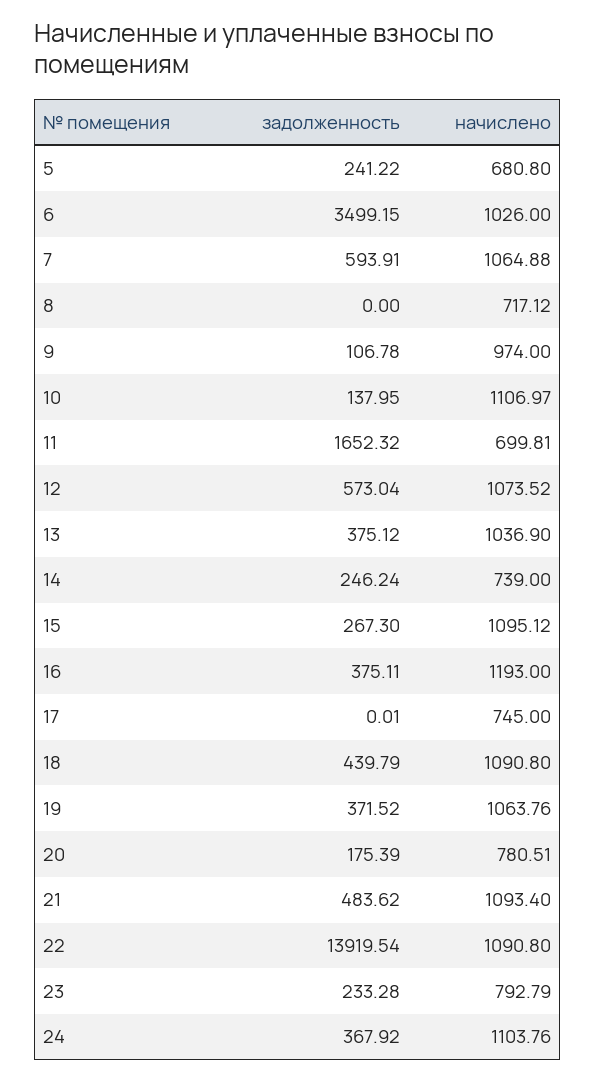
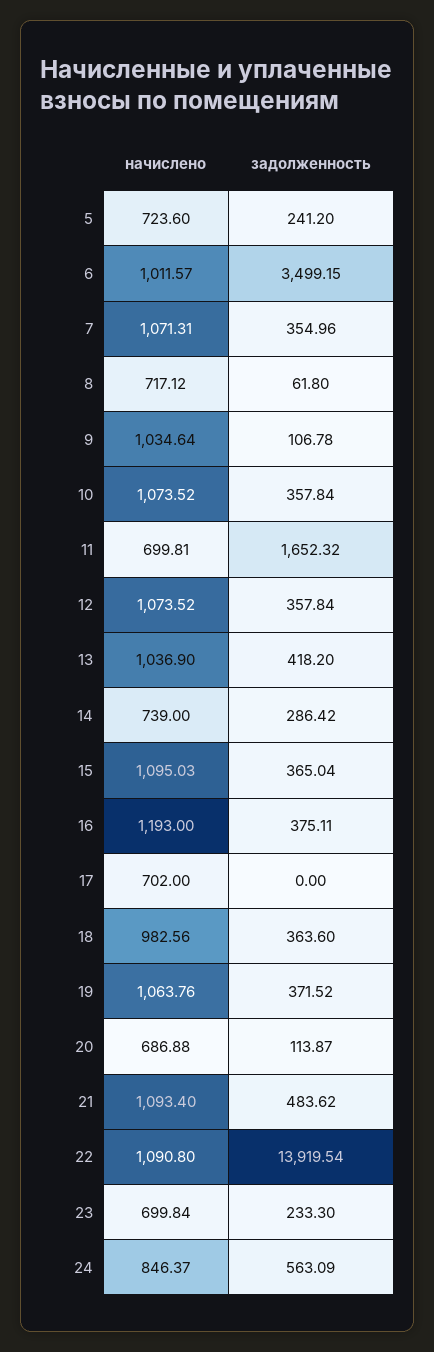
  {
    "задолженность": {
-     "5": 241.22,
+     "5": 241.2,
      "6": 3499.15,
-     "7": 593.91,
+     "7": 354.96,
-     "8": 0,
+     "8": 61.8,
      "9": 106.78,
-     "10": 137.95,
+     "10": 357.84,
      "11": 1652.32,
-     "12": 573.04,
+     "12": 357.84,
-     "13": 375.12,
+     "13": 418.2,
-     "14": 246.24,
+     "14": 286.42,
-     "15": 267.3,
+     "15": 365.04,
      "16": 375.11,
-     "17": 0.01,
+     "17": 0,
-     "18": 439.79,
+     "18": 363.6,
      "19": 371.52,
-     "20": 175.39,
+     "20": 113.87,
      "21": 483.62,
      "22": 13919.54,
-     "23": 233.28,
+     "23": 233.3,
-     "24": 367.92
+     "24": 563.09
    },
    "начислено": {
-     "5": 680.8,
+     "5": 723.6,
-     "6": 1026,
+     "6": 1011.57,
-     "7": 1064.88,
+     "7": 1071.31,
      "8": 717.12,
-     "9": 974,
+     "9": 1034.64,
-     "10": 1106.97,
+     "10": 1073.52,
      "11": 699.81,
      "12": 1073.52,
      "13": 1036.9,
      "14": 739,
-     "15": 1095.12,
+     "15": 1095.03,
      "16": 1193,
-     "17": 745,
+     "17": 702,
-     "18": 1090.8,
+     "18": 982.56,
      "19": 1063.76,
-     "20": 780.51,
+     "20": 686.88,
      "21": 1093.4,
      "22": 1090.8,
-     "23": 792.79,
+     "23": 699.84,
-     "24": 1103.76
+     "24": 846.37
    }
  }

